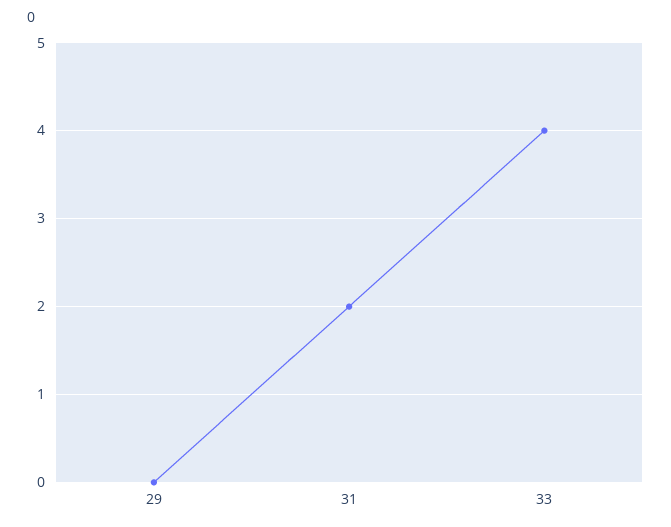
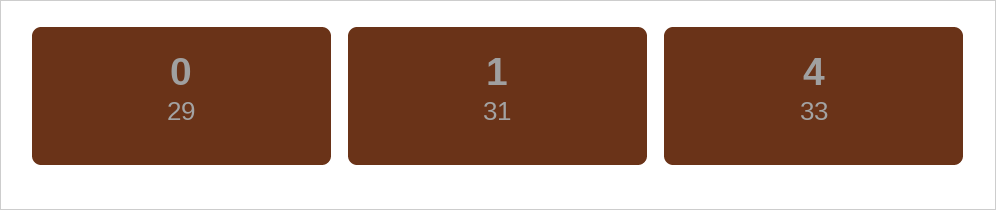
  {
    "29": 0,
-   "31": 2,
+   "31": 1,
    "33": 4
  }

